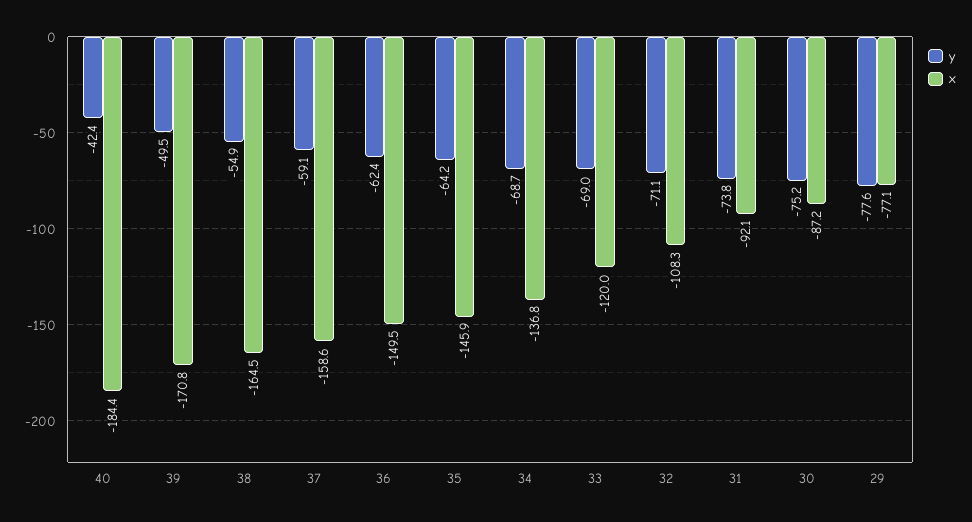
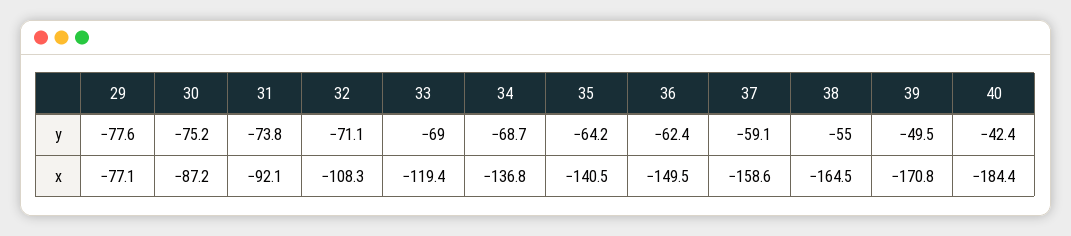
  {
    "y": {
      "40": -42.4,
      "39": -49.5,
-     "38": -54.9,
+     "38": -55,
      "37": -59.1,
      "36": -62.4,
      "35": -64.2,
      "34": -68.7,
      "33": -69,
      "32": -71.1,
      "31": -73.8,
      "30": -75.2,
      "29": -77.6
    },
    "x": {
      "40": -184.4,
      "39": -170.8,
      "38": -164.5,
      "37": -158.6,
      "36": -149.5,
-     "35": -145.9,
+     "35": -140.5,
      "34": -136.8,
-     "33": -120,
+     "33": -119.4,
      "32": -108.3,
      "31": -92.1,
      "30": -87.2,
      "29": -77.1
    }
  }

